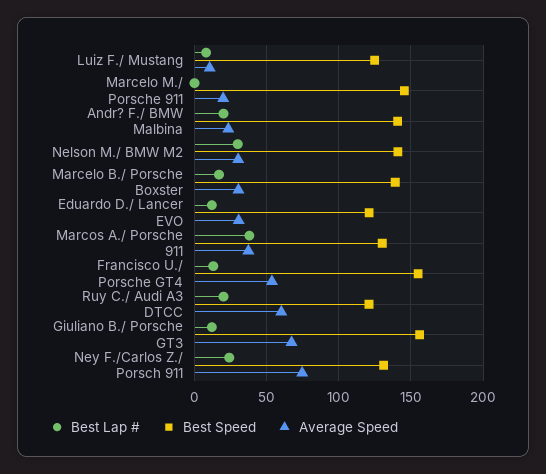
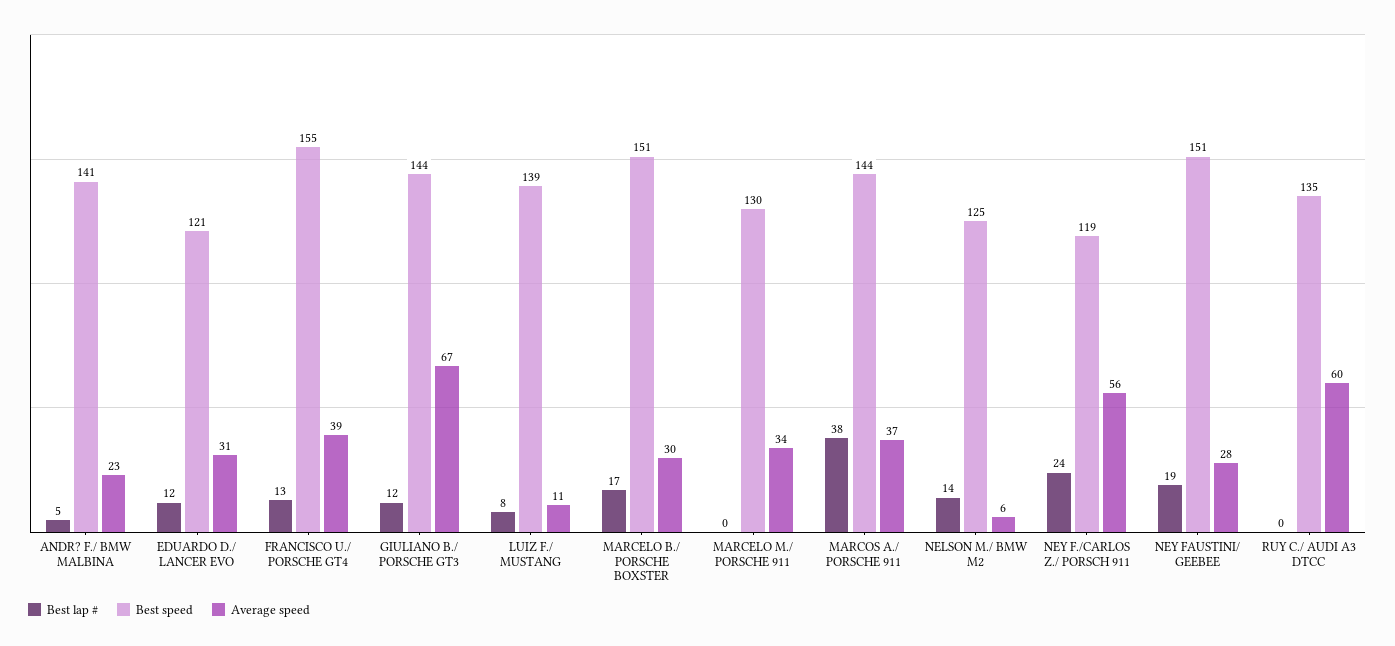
  {
    "Best Lap #": {
      "Luiz F./ Mustang": 8,
      "Marcelo M./ Porsche 911": 0,
-     "Andr? F./ BMW Malbina": 20,
+     "Andr? F./ BMW Malbina": 5,
-     "Nelson M./ BMW M2": 30,
+     "Nelson M./ BMW M2": 14,
      "Marcelo B./ Porsche Boxster": 17,
      "Eduardo D./ Lancer EVO": 12,
      "Marcos A./ Porsche 911": 38,
      "Francisco U./ Porsche GT4": 13,
-     "Ruy C./ Audi A3 DTCC": 20,
+     "Ruy C./ Audi A3 DTCC": 0,
      "Giuliano B./ Porsche GT3": 12,
-     "Ney F./Carlos Z./ Porsch 911": 24
+     "Ney F./Carlos Z./ Porsch 911": 24,
+     "NEY FAUSTINI/ GEEBEE": 19
    },
    "Best Speed": {
-     "Luiz F./ Mustang": 125,
+     "Luiz F./ Mustang": 139,
-     "Marcelo M./ Porsche 911": 145,
+     "Marcelo M./ Porsche 911": 130,
      "Andr? F./ BMW Malbina": 141,
-     "Nelson M./ BMW M2": 140,
+     "Nelson M./ BMW M2": 125,
-     "Marcelo B./ Porsche Boxster": 140,
+     "Marcelo B./ Porsche Boxster": 151,
      "Eduardo D./ Lancer EVO": 121,
-     "Marcos A./ Porsche 911": 130,
+     "Marcos A./ Porsche 911": 144,
      "Francisco U./ Porsche GT4": 155,
-     "Ruy C./ Audi A3 DTCC": 120,
+     "Ruy C./ Audi A3 DTCC": 135,
-     "Giuliano B./ Porsche GT3": 155,
+     "Giuliano B./ Porsche GT3": 144,
-     "Ney F./Carlos Z./ Porsch 911": 130
+     "Ney F./Carlos Z./ Porsch 911": 119,
+     "NEY FAUSTINI/ GEEBEE": 151
    },
    "Average Speed": {
      "Luiz F./ Mustang": 11,
-     "Marcelo M./ Porsche 911": 20,
+     "Marcelo M./ Porsche 911": 34,
      "Andr? F./ BMW Malbina": 23,
-     "Nelson M./ BMW M2": 30,
+     "Nelson M./ BMW M2": 6,
      "Marcelo B./ Porsche Boxster": 30,
      "Eduardo D./ Lancer EVO": 31,
      "Marcos A./ Porsche 911": 37,
-     "Francisco U./ Porsche GT4": 55,
+     "Francisco U./ Porsche GT4": 39,
      "Ruy C./ Audi A3 DTCC": 60,
      "Giuliano B./ Porsche GT3": 67,
-     "Ney F./Carlos Z./ Porsch 911": 75
+     "Ney F./Carlos Z./ Porsch 911": 56,
+     "NEY FAUSTINI/ GEEBEE": 28
    }
  }

